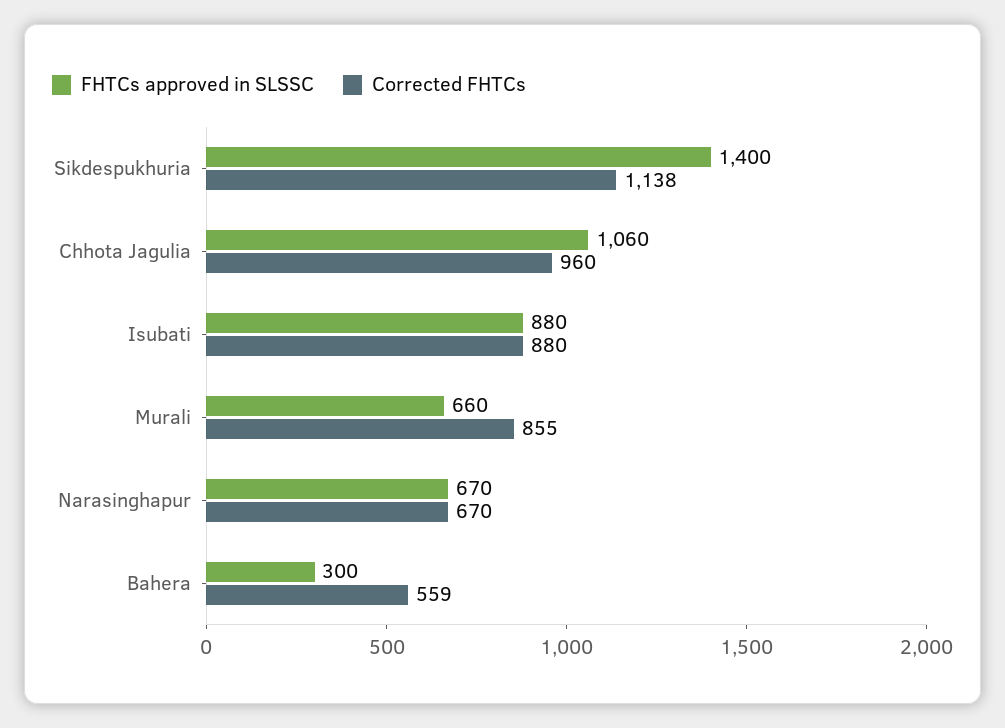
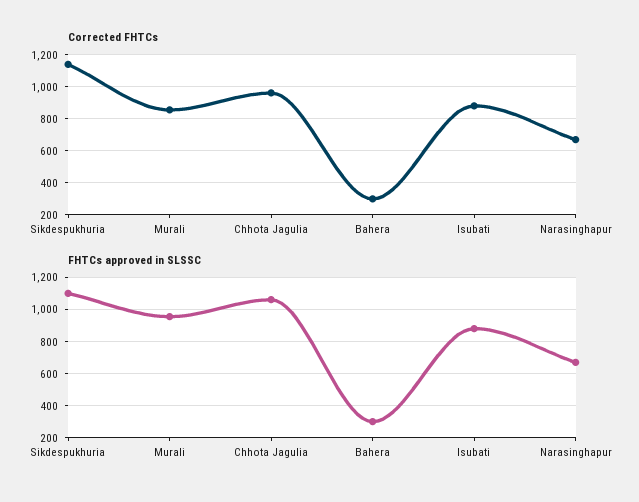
  {
    "FHTCs approved in SLSSC": {
-     "Sikdespukhuria": 1400,
+     "Sikdespukhuria": 1100,
      "Chhota Jagulia": 1060,
      "Isubati": 880,
-     "Murali": 660,
+     "Murali": 950,
      "Narasinghapur": 670,
      "Bahera": 300
    },
    "Corrected FHTCs": {
      "Sikdespukhuria": 1138,
      "Chhota Jagulia": 960,
      "Isubati": 880,
      "Murali": 855,
      "Narasinghapur": 670,
-     "Bahera": 559
+     "Bahera": 300
    }
  }

